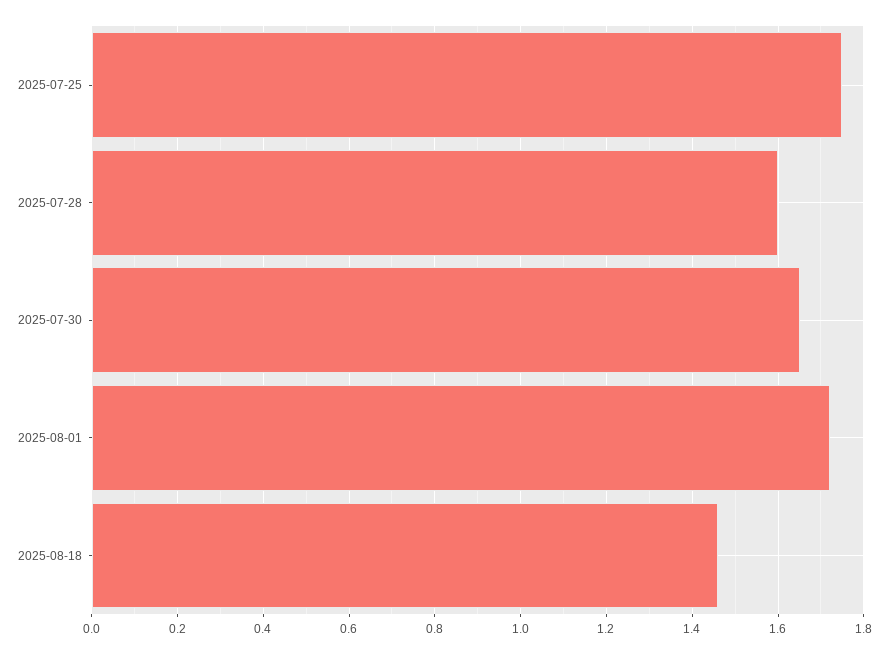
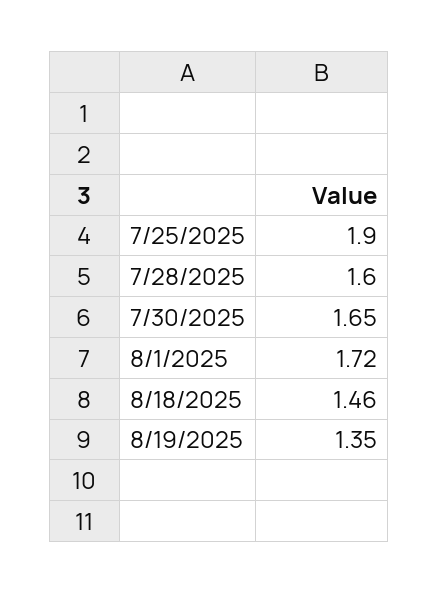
  {
-   "2025-07-25": 1.75,
+   "2025-07-25": 1.9,
    "2025-07-28": 1.6,
    "2025-07-30": 1.65,
    "2025-08-01": 1.72,
-   "2025-08-18": 1.46
+   "2025-08-18": 1.46,
+   "8/19/2025": 1.35
  }

